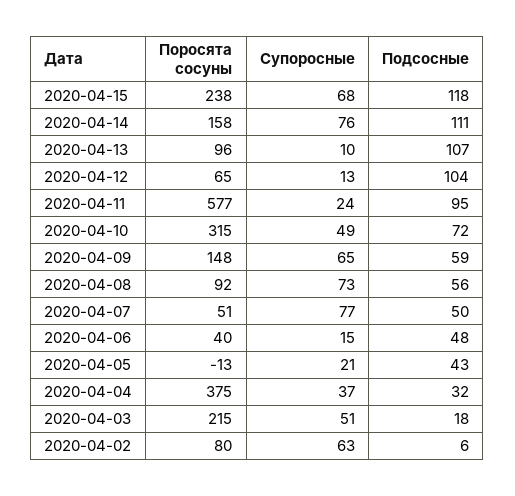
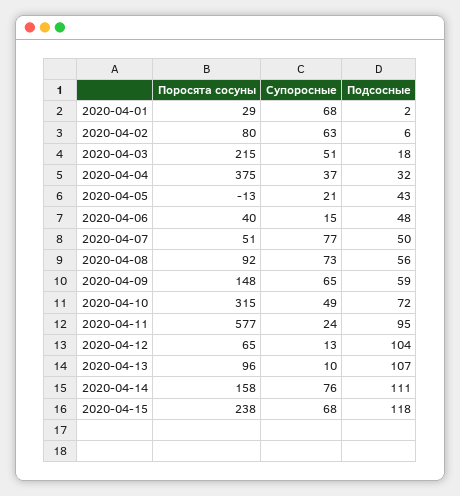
  {
    "Поросята сосуны": {
      "2020-04-15": 238,
      "2020-04-14": 158,
      "2020-04-13": 96,
      "2020-04-12": 65,
      "2020-04-11": 577,
      "2020-04-10": 315,
      "2020-04-09": 148,
      "2020-04-08": 92,
      "2020-04-07": 51,
      "2020-04-06": 40,
      "2020-04-05": -13,
      "2020-04-04": 375,
      "2020-04-03": 215,
-     "2020-04-02": 80
+     "2020-04-02": 80,
+     "2020-04-01": 29
    },
    "Супоросные": {
      "2020-04-15": 68,
      "2020-04-14": 76,
      "2020-04-13": 10,
      "2020-04-12": 13,
      "2020-04-11": 24,
      "2020-04-10": 49,
      "2020-04-09": 65,
      "2020-04-08": 73,
      "2020-04-07": 77,
      "2020-04-06": 15,
      "2020-04-05": 21,
      "2020-04-04": 37,
      "2020-04-03": 51,
-     "2020-04-02": 63
+     "2020-04-02": 63,
+     "2020-04-01": 68
    },
    "Подсосные": {
      "2020-04-15": 118,
      "2020-04-14": 111,
      "2020-04-13": 107,
      "2020-04-12": 104,
      "2020-04-11": 95,
      "2020-04-10": 72,
      "2020-04-09": 59,
      "2020-04-08": 56,
      "2020-04-07": 50,
      "2020-04-06": 48,
      "2020-04-05": 43,
      "2020-04-04": 32,
      "2020-04-03": 18,
-     "2020-04-02": 6
+     "2020-04-02": 6,
+     "2020-04-01": 2
    }
  }

